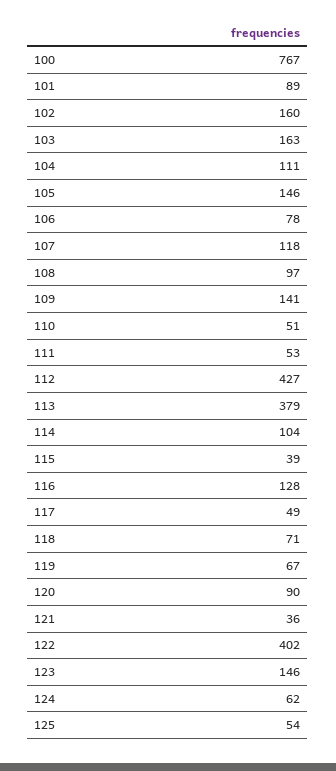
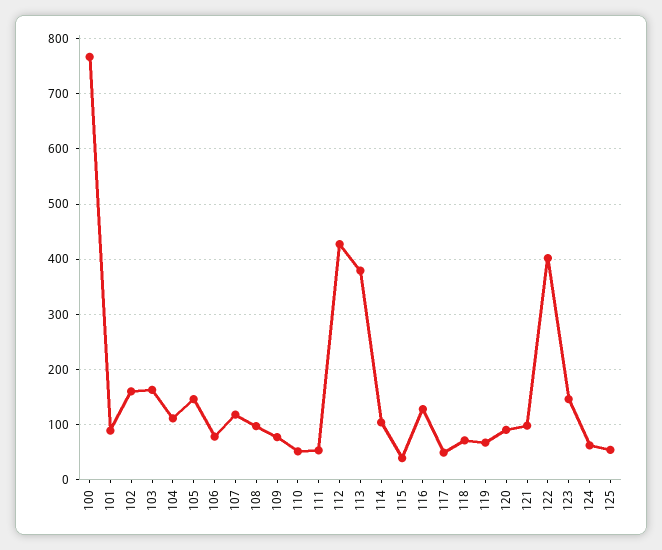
  {
    "100": 767,
    "101": 89,
    "102": 160,
    "103": 163,
    "104": 111,
    "105": 146,
    "106": 78,
    "107": 118,
    "108": 97,
-   "109": 141,
+   "109": 80,
    "110": 51,
    "111": 53,
    "112": 427,
    "113": 379,
    "114": 104,
    "115": 39,
    "116": 128,
    "117": 49,
    "118": 71,
    "119": 67,
    "120": 90,
-   "121": 36,
+   "121": 100,
    "122": 402,
    "123": 146,
    "124": 62,
    "125": 54
  }

